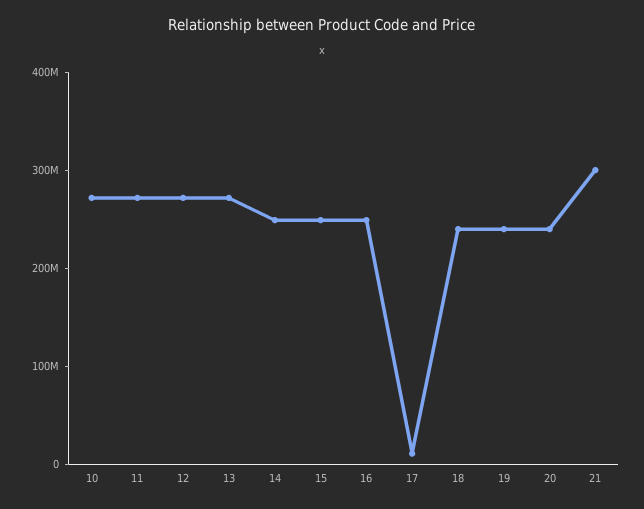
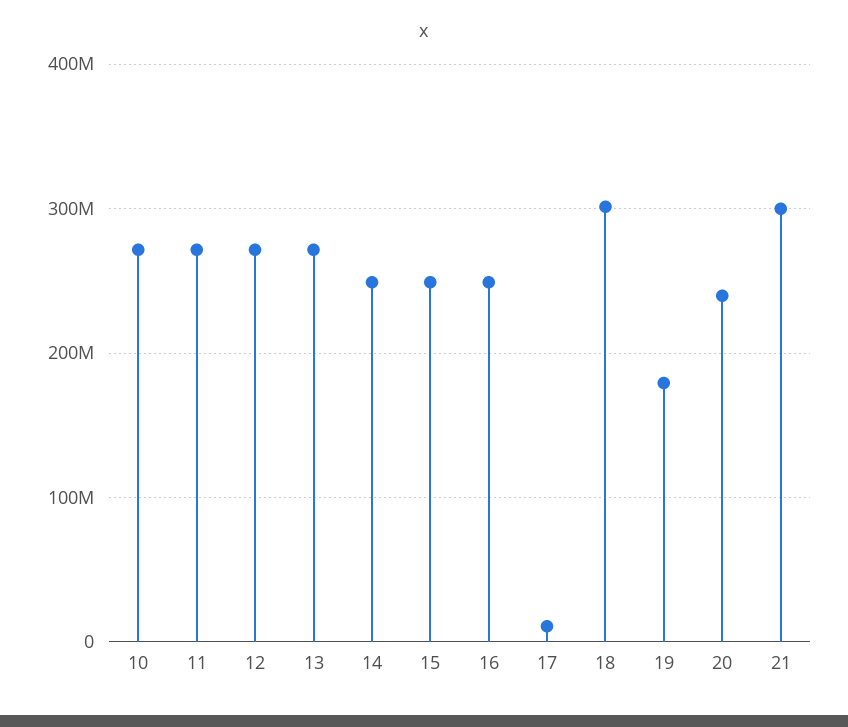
  {
    "10": 270000000,
    "11": 270000000,
    "12": 270000000,
    "13": 270000000,
    "14": 250000000,
    "15": 250000000,
    "16": 250000000,
    "17": 10000000,
-   "18": 240000000,
+   "18": 300000000,
-   "19": 240000000,
+   "19": 180000000,
    "20": 240000000,
    "21": 300000000
  }

